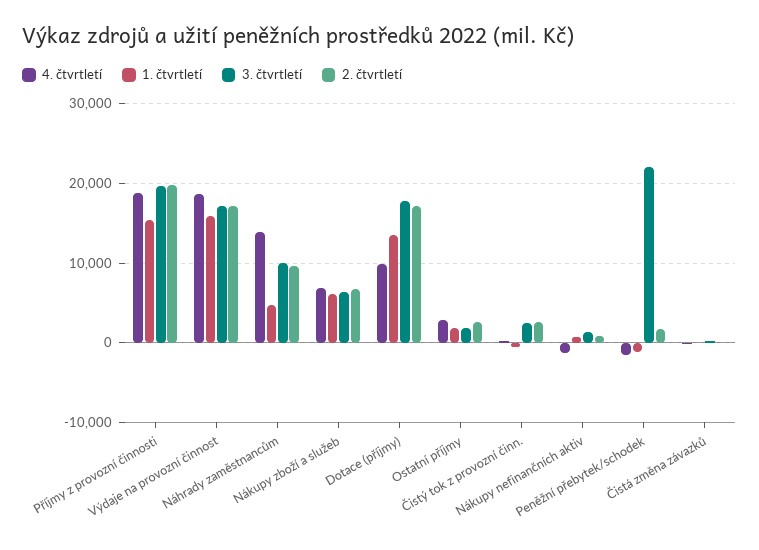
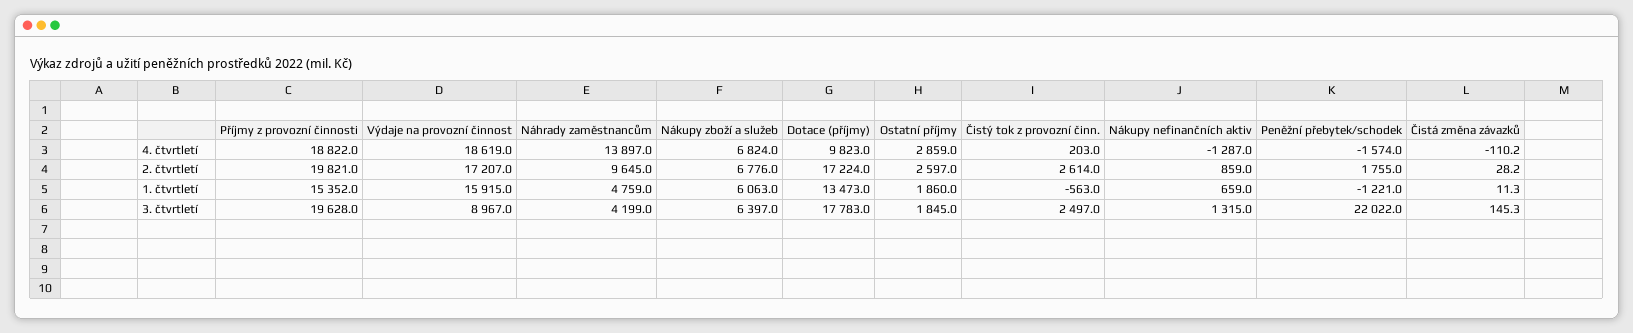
  {
    "4. čtvrtletí": {
      "Příjmy z provozní činnosti": 18822,
      "Výdaje na provozní činnost": 18619,
      "Náhrady zaměstnancům": 13897,
      "Nákupy zboží a služeb": 6824,
      "Dotace (příjmy)": 9823,
      "Ostatní příjmy": 2859,
      "Čistý tok z provozní činn.": 203,
      "Nákupy nefinančních aktiv": -1287,
      "Peněžní přebytek/schodek": -1574,
      "Čistá změna závazků": -110.2
    },
    "1. čtvrtletí": {
      "Příjmy z provozní činnosti": 15352,
      "Výdaje na provozní činnost": 15915,
      "Náhrady zaměstnancům": 4759,
      "Nákupy zboží a služeb": 6063,
      "Dotace (příjmy)": 13473,
      "Ostatní příjmy": 1860,
      "Čistý tok z provozní činn.": -563,
      "Nákupy nefinančních aktiv": 659,
      "Peněžní přebytek/schodek": -1221,
      "Čistá změna závazků": 11.3
    },
    "3. čtvrtletí": {
      "Příjmy z provozní činnosti": 19628,
-     "Výdaje na provozní činnost": 17000,
+     "Výdaje na provozní činnost": 8967,
-     "Náhrady zaměstnancům": 10000,
+     "Náhrady zaměstnancům": 4199,
      "Nákupy zboží a služeb": 6397,
      "Dotace (příjmy)": 17783,
      "Ostatní příjmy": 1845,
      "Čistý tok z provozní činn.": 2497,
      "Nákupy nefinančních aktiv": 1315,
      "Peněžní přebytek/schodek": 22022,
      "Čistá změna závazků": 145.3
    },
    "2. čtvrtletí": {
      "Příjmy z provozní činnosti": 19821,
      "Výdaje na provozní činnost": 17207,
      "Náhrady zaměstnancům": 9645,
      "Nákupy zboží a služeb": 6776,
      "Dotace (příjmy)": 17224,
      "Ostatní příjmy": 2597,
      "Čistý tok z provozní činn.": 2614,
      "Nákupy nefinančních aktiv": 859,
      "Peněžní přebytek/schodek": 1755,
      "Čistá změna závazků": 28.2
    }
  }

